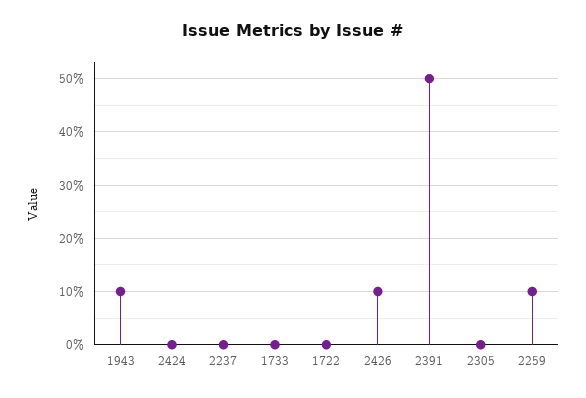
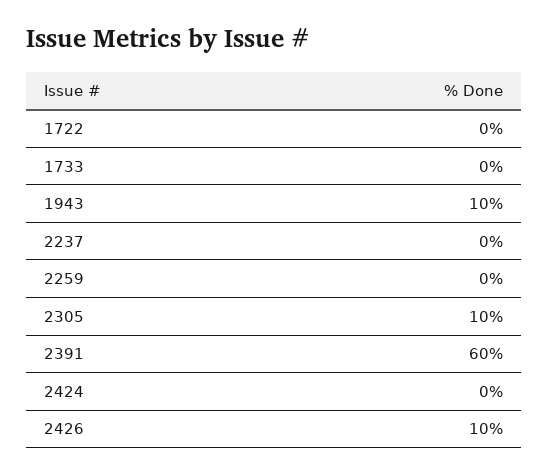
  {
    "1943": 10,
    "2424": 0,
    "2237": 0,
    "1733": 0,
    "1722": 0,
    "2426": 10,
-   "2391": 50,
+   "2391": 60,
-   "2305": 0,
+   "2305": 10,
-   "2259": 10
+   "2259": 0
  }

